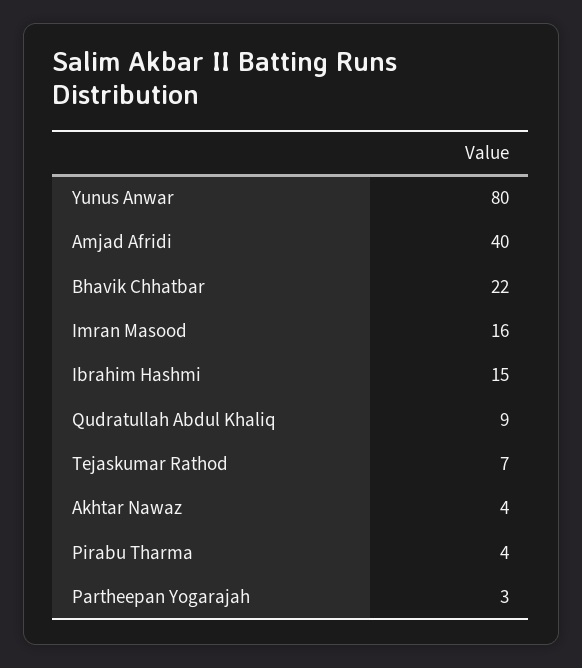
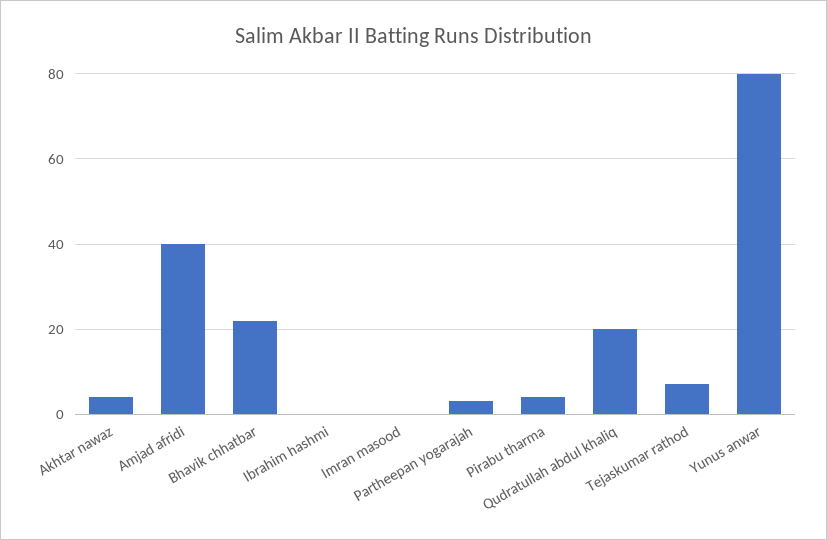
  {
    "Yunus Anwar": 80,
    "Amjad Afridi": 40,
    "Bhavik Chhatbar": 22,
-   "Imran Masood": 16,
+   "Imran Masood": 0,
-   "Ibrahim Hashmi": 15,
+   "Ibrahim Hashmi": 0,
-   "Qudratullah Abdul Khaliq": 9,
+   "Qudratullah Abdul Khaliq": 20,
    "Tejaskumar Rathod": 7,
    "Akhtar Nawaz": 4,
    "Pirabu Tharma": 4,
    "Partheepan Yogarajah": 3
  }

